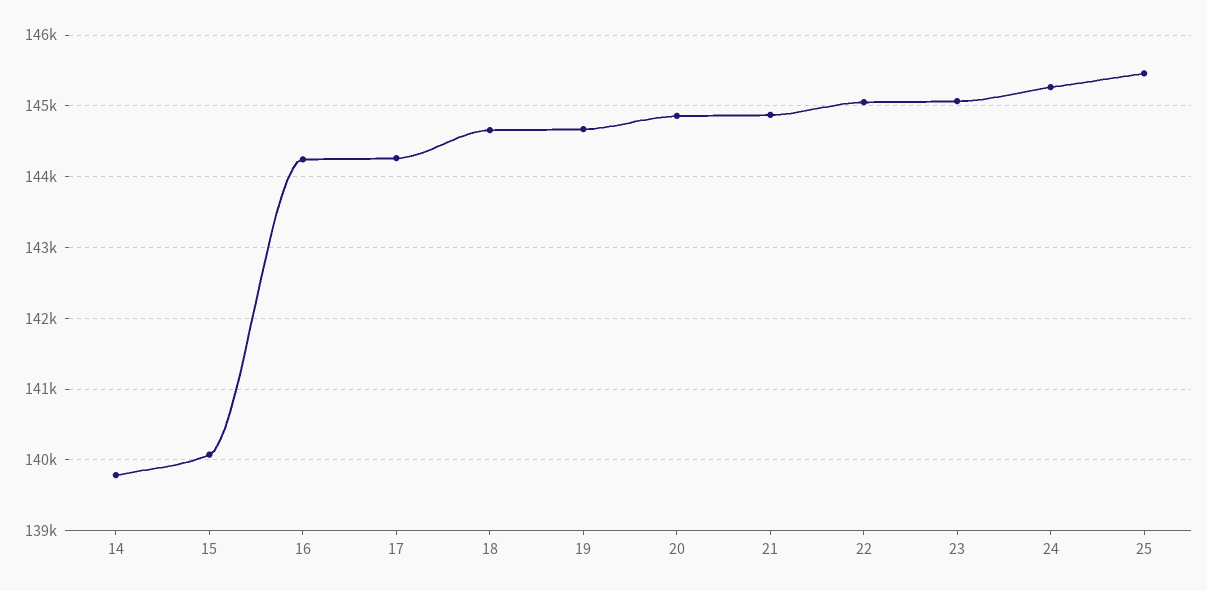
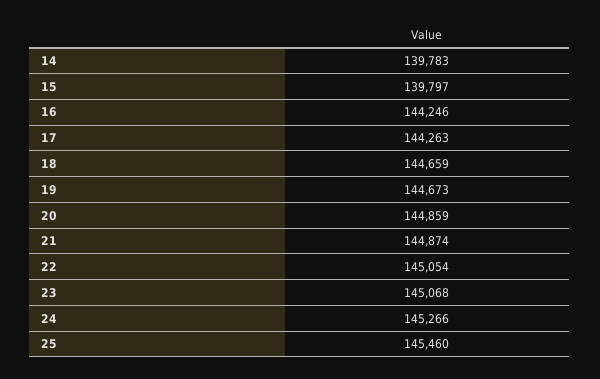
  {
    "14": 139783,
-   "15": 140100,
+   "15": 139797,
    "16": 144246,
    "17": 144263,
    "18": 144659,
    "19": 144673,
    "20": 144859,
    "21": 144874,
    "22": 145054,
    "23": 145068,
    "24": 145266,
    "25": 145460
  }

